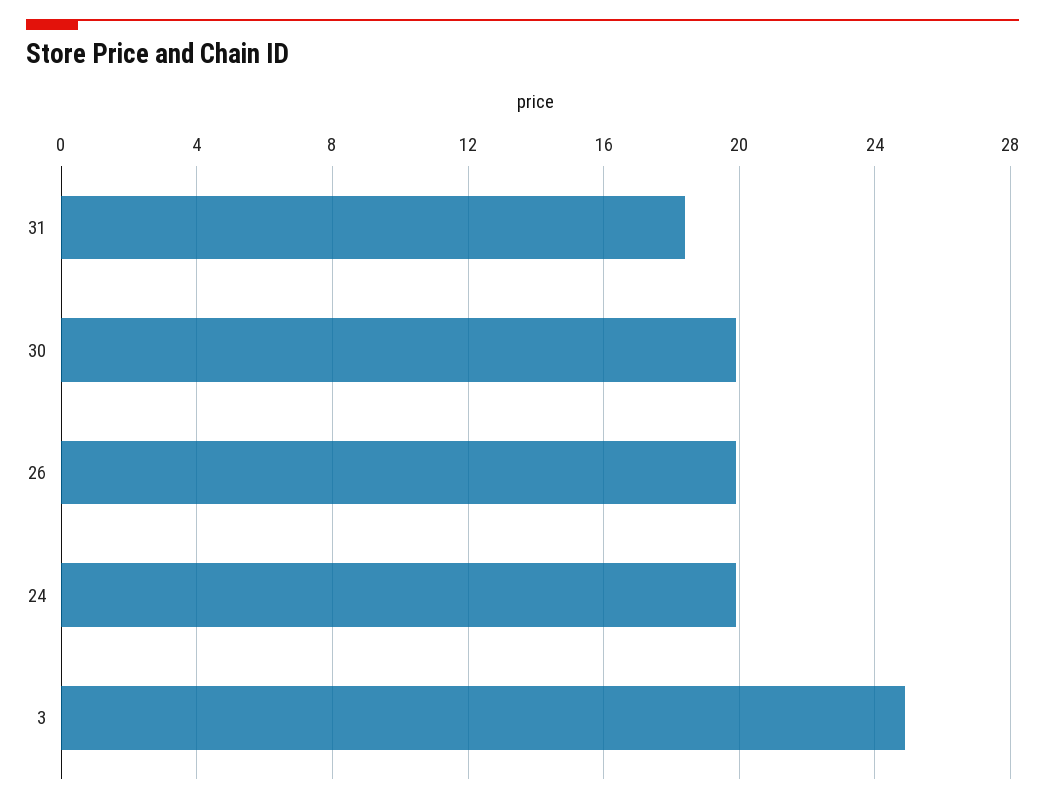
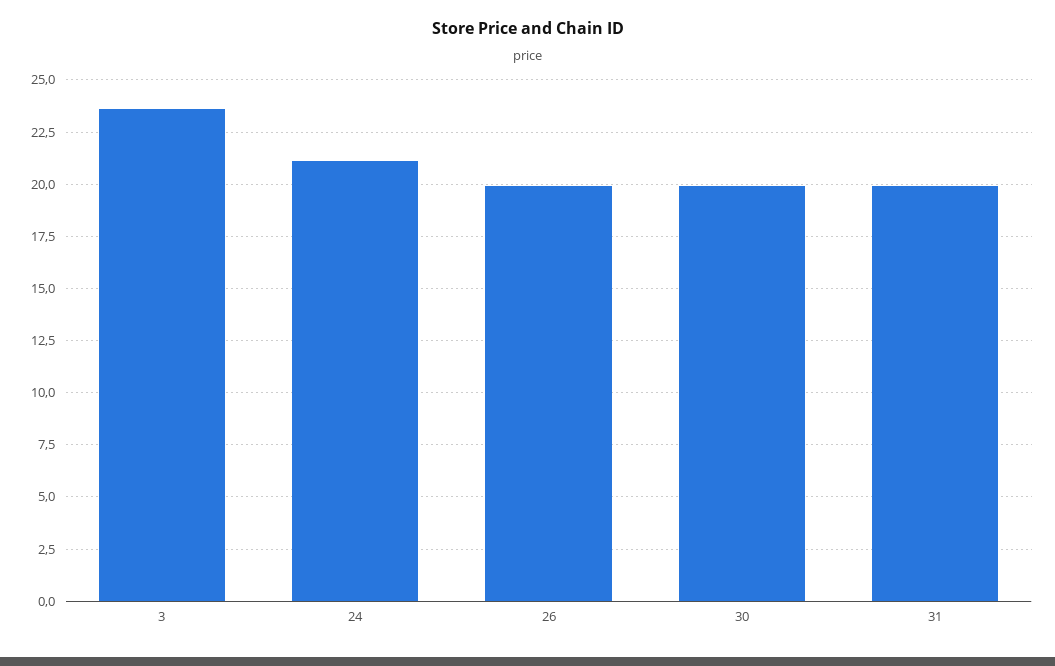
  {
-   "31": 18.5,
+   "31": 20,
    "30": 20,
    "26": 20,
-   "24": 20,
+   "24": 21,
-   "3": 25
+   "3": 23.5
  }

